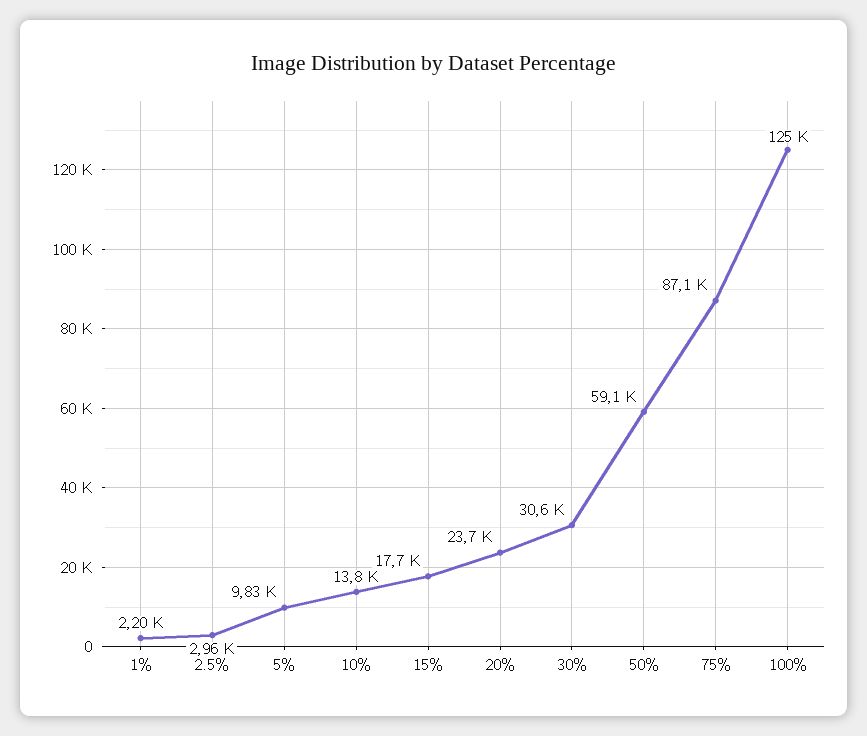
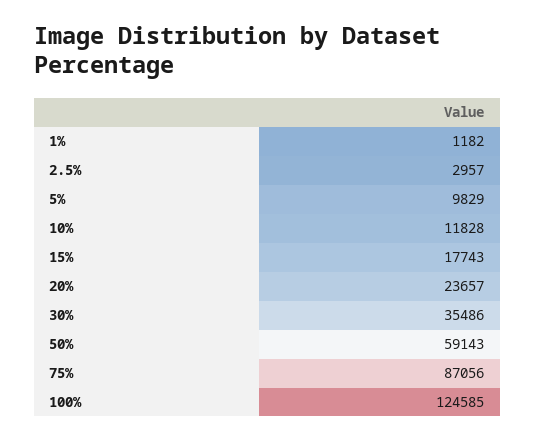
  {
-   "1%": 2200,
+   "1%": 1182,
    "2.5%": 2957,
    "5%": 9829,
-   "10%": 13800,
+   "10%": 11828,
    "15%": 17743,
    "20%": 23657,
-   "30%": 30600,
+   "30%": 35486,
    "50%": 59143,
    "75%": 87056,
    "100%": 124585
  }

